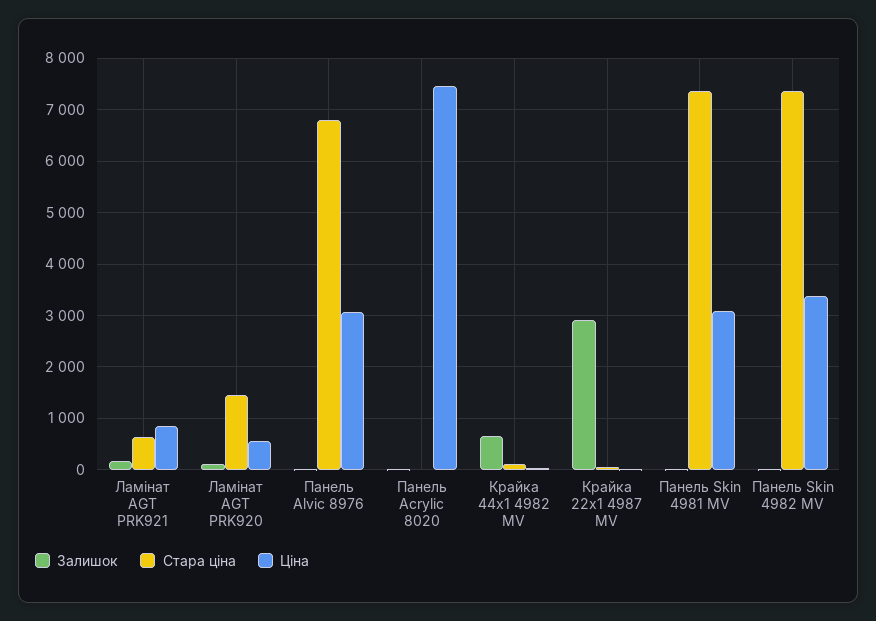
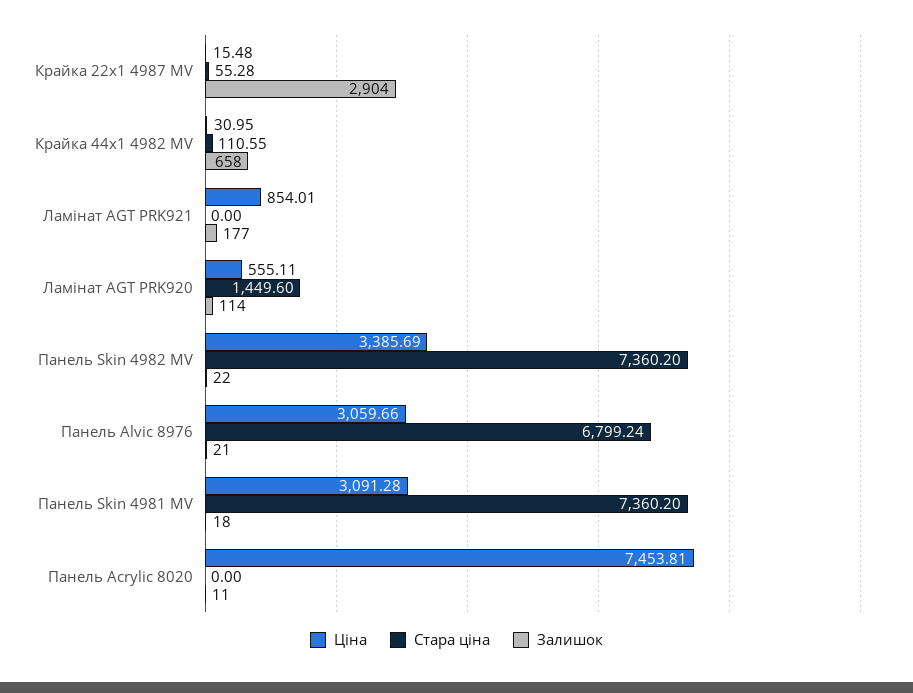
  {
    "Залишок": {
      "Ламінат AGT PRK921": 177,
      "Ламінат AGT PRK920": 114,
      "Панель Alvic 8976": 21,
      "Панель Acrylic 8020": 11,
      "Крайка 44x1 4982 MV": 658,
      "Крайка 22x1 4987 MV": 2904,
      "Панель Skin 4981 MV": 18,
      "Панель Skin 4982 MV": 22
    },
    "Стара ціна": {
-     "Ламінат AGT PRK921": 600,
+     "Ламінат AGT PRK921": 0,
      "Ламінат AGT PRK920": 1449.6,
      "Панель Alvic 8976": 6799.24,
      "Панель Acrylic 8020": 0,
      "Крайка 44x1 4982 MV": 110.55,
      "Крайка 22x1 4987 MV": 55.28,
      "Панель Skin 4981 MV": 7360.2,
      "Панель Skin 4982 MV": 7360.2
    },
    "Ціна": {
      "Ламінат AGT PRK921": 854.01,
      "Ламінат AGT PRK920": 555.11,
      "Панель Alvic 8976": 3059.66,
      "Панель Acrylic 8020": 7453.81,
      "Крайка 44x1 4982 MV": 30.95,
      "Крайка 22x1 4987 MV": 15.48,
      "Панель Skin 4981 MV": 3091.28,
      "Панель Skin 4982 MV": 3385.69
    }
  }

